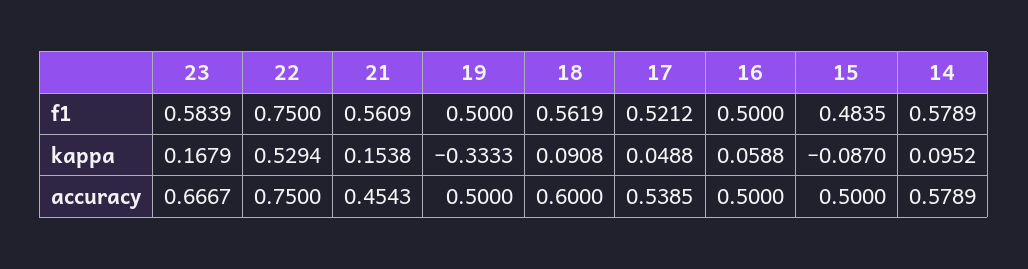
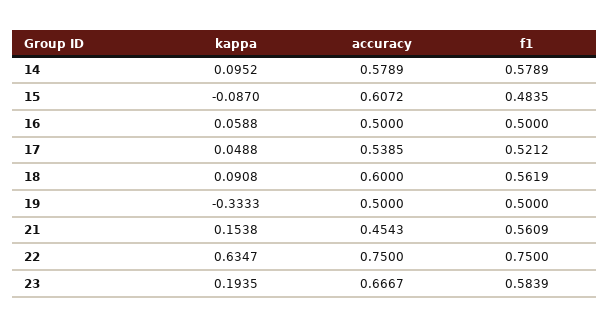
  {
    "23": {
      "f1": 0.5839,
-     "kappa": 0.1679,
+     "kappa": 0.1935,
      "accuracy": 0.6667
    },
    "22": {
      "f1": 0.75,
-     "kappa": 0.5294,
+     "kappa": 0.6347,
      "accuracy": 0.75
    },
    "21": {
      "f1": 0.5609,
      "kappa": 0.1538,
      "accuracy": 0.4543
    },
    "19": {
      "f1": 0.5,
      "kappa": -0.3333,
      "accuracy": 0.5
    },
    "18": {
      "f1": 0.5619,
      "kappa": 0.0908,
      "accuracy": 0.6
    },
    "17": {
      "f1": 0.5212,
      "kappa": 0.0488,
      "accuracy": 0.5385
    },
    "16": {
      "f1": 0.5,
      "kappa": 0.0588,
      "accuracy": 0.5
    },
    "15": {
      "f1": 0.4835,
      "kappa": -0.087,
-     "accuracy": 0.5
+     "accuracy": 0.6072
    },
    "14": {
      "f1": 0.5789,
      "kappa": 0.0952,
      "accuracy": 0.5789
    }
  }

